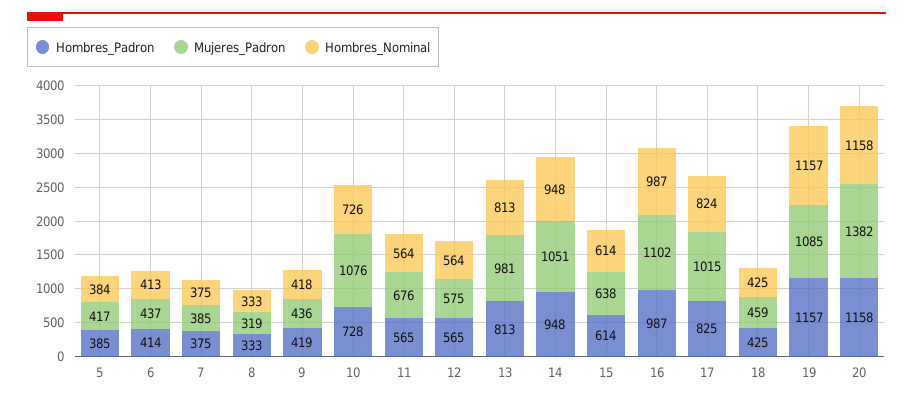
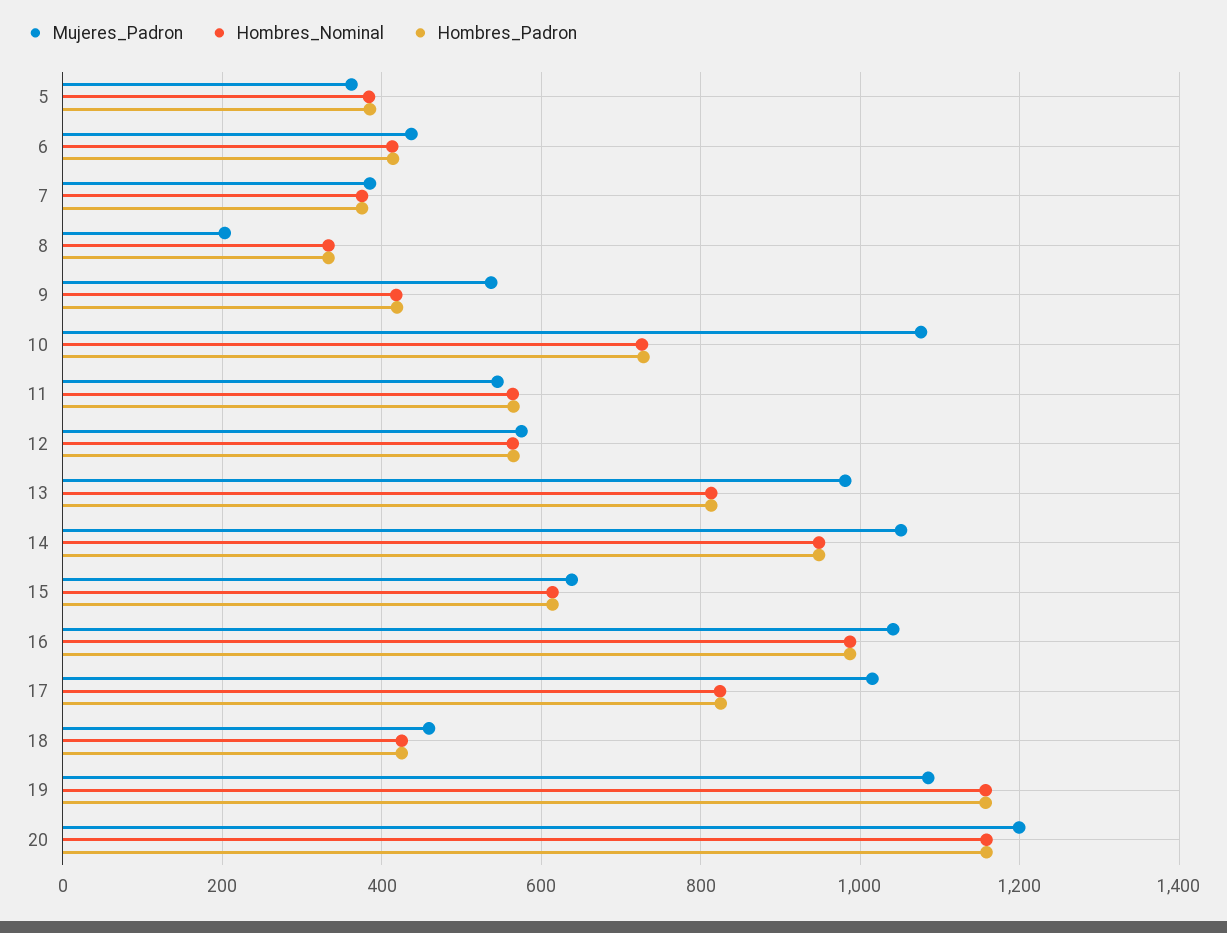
  {
    "Hombres_Padron": {
      "5": 385,
      "6": 414,
      "7": 375,
      "8": 333,
      "9": 419,
      "10": 728,
      "11": 565,
      "12": 565,
      "13": 813,
      "14": 948,
      "15": 614,
      "16": 987,
      "17": 825,
      "18": 425,
      "19": 1157,
      "20": 1158
    },
    "Mujeres_Padron": {
-     "5": 417,
+     "5": 360,
      "6": 437,
      "7": 385,
-     "8": 319,
+     "8": 200,
-     "9": 436,
+     "9": 540,
      "10": 1076,
-     "11": 676,
+     "11": 540,
      "12": 575,
      "13": 981,
      "14": 1051,
      "15": 638,
-     "16": 1102,
+     "16": 1040,
      "17": 1015,
      "18": 459,
      "19": 1085,
-     "20": 1382
+     "20": 1200
    },
    "Hombres_Nominal": {
      "5": 384,
      "6": 413,
      "7": 375,
      "8": 333,
      "9": 418,
      "10": 726,
      "11": 564,
      "12": 564,
      "13": 813,
      "14": 948,
      "15": 614,
      "16": 987,
      "17": 824,
      "18": 425,
      "19": 1157,
      "20": 1158
    }
  }

